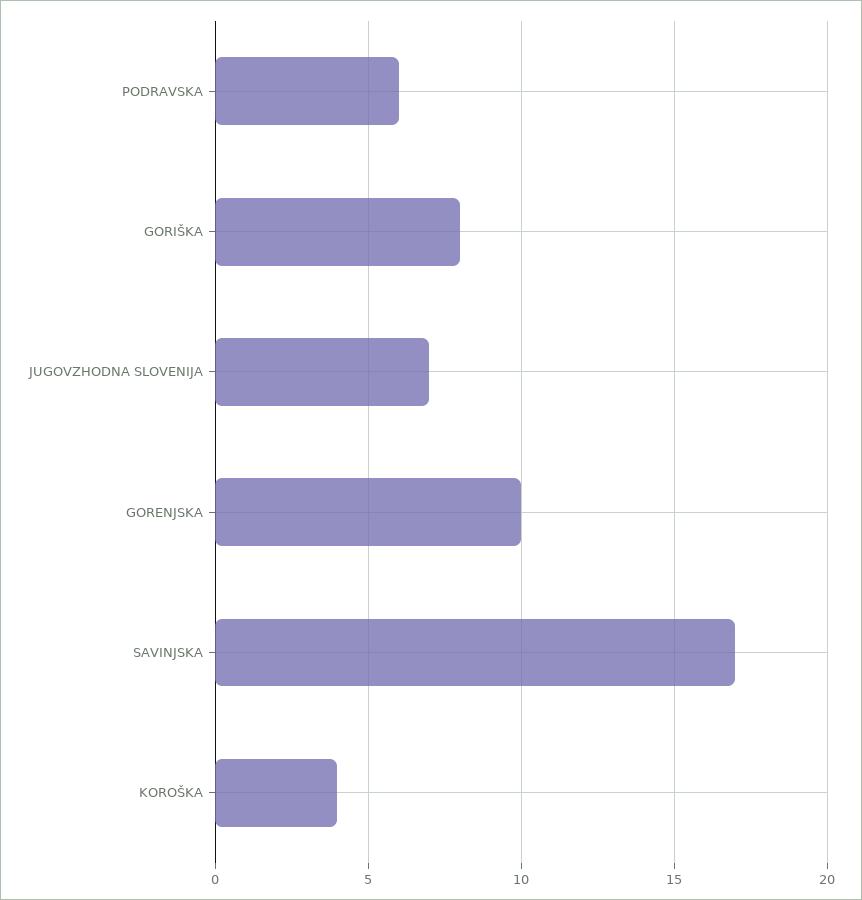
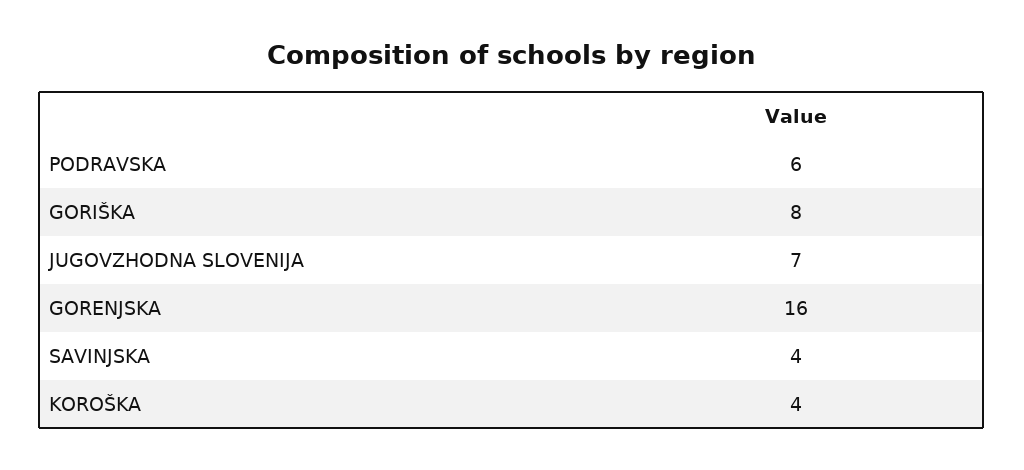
  {
    "PODRAVSKA": 6,
    "GORIŠKA": 8,
    "JUGOVZHODNA SLOVENIJA": 7,
-   "GORENJSKA": 10,
+   "GORENJSKA": 16,
-   "SAVINJSKA": 17,
+   "SAVINJSKA": 4,
    "KOROŠKA": 4
  }

